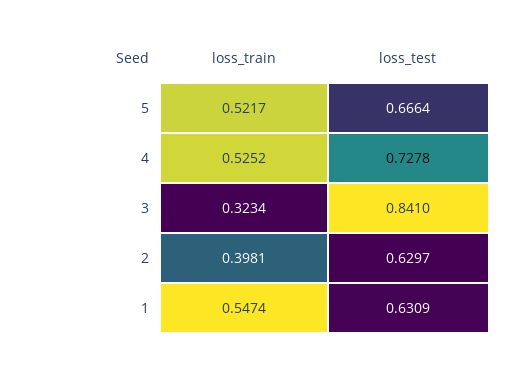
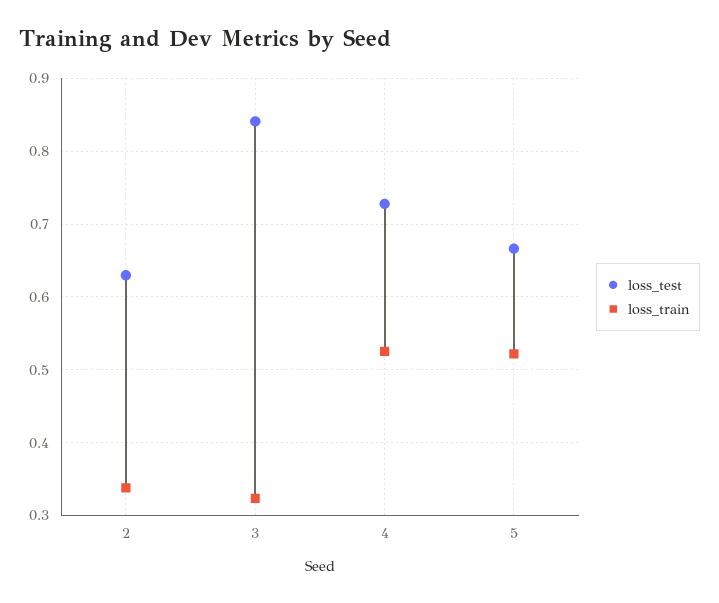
  {
    "loss_train": {
      "5": 0.5217,
      "4": 0.5252,
      "3": 0.3234,
-     "2": 0.3981,
+     "2": 0.34
-     "1": 0.5474
    },
    "loss_test": {
      "5": 0.6664,
      "4": 0.7278,
      "3": 0.841,
-     "2": 0.6297,
+     "2": 0.6297
-     "1": 0.6309
    }
  }

